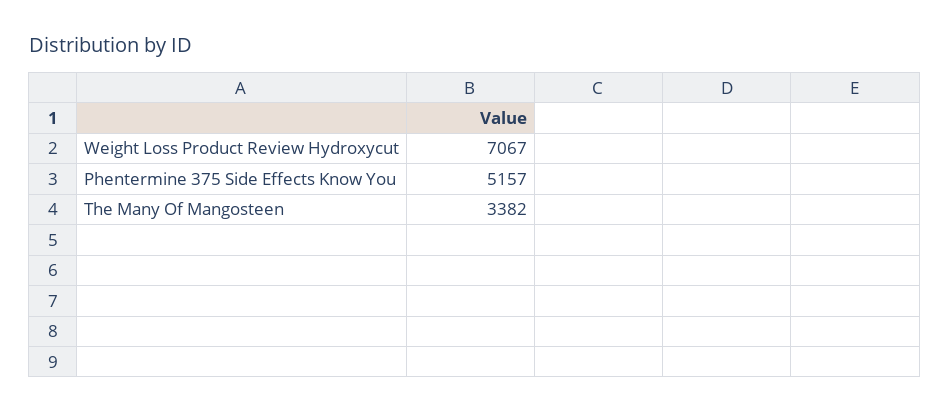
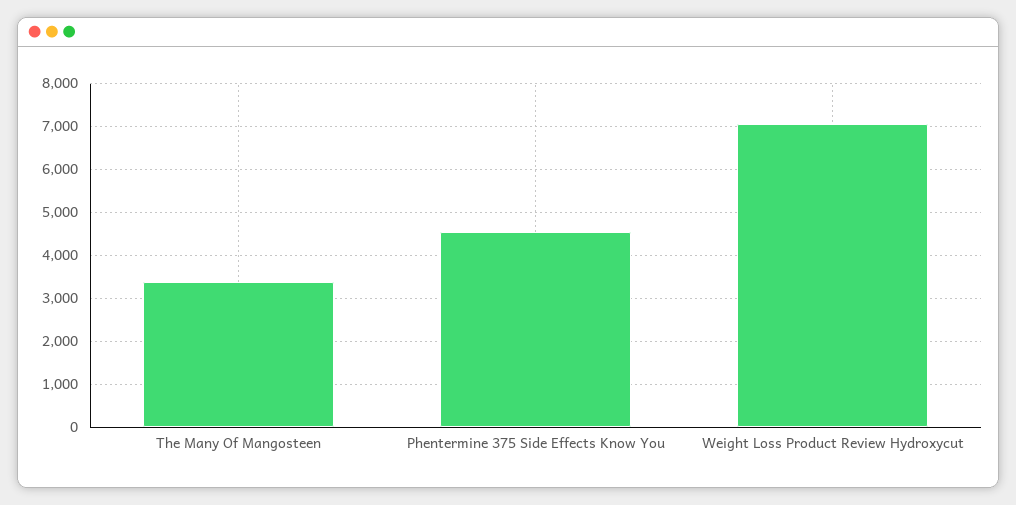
  {
    "Weight Loss Product Review Hydroxycut": 7067,
-   "Phentermine 375 Side Effects Know You": 5157,
+   "Phentermine 375 Side Effects Know You": 4600,
    "The Many Of Mangosteen": 3382
  }

